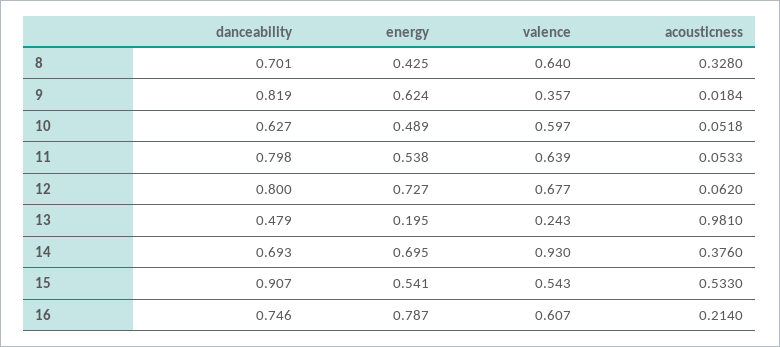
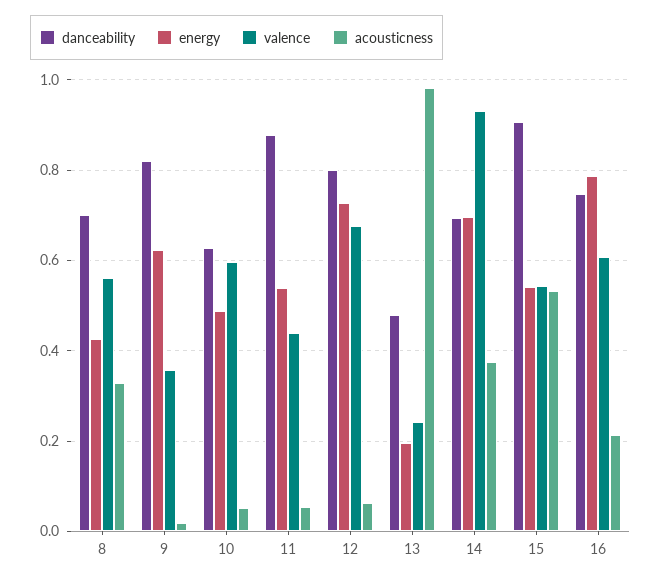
  {
    "danceability": {
      "8": 0.701,
      "9": 0.819,
      "10": 0.627,
-     "11": 0.798,
+     "11": 0.88,
      "12": 0.8,
      "13": 0.479,
      "14": 0.693,
      "15": 0.907,
      "16": 0.746
    },
    "energy": {
      "8": 0.425,
      "9": 0.624,
      "10": 0.489,
      "11": 0.538,
      "12": 0.727,
      "13": 0.195,
      "14": 0.695,
      "15": 0.541,
      "16": 0.787
    },
    "valence": {
-     "8": 0.64,
+     "8": 0.56,
      "9": 0.357,
      "10": 0.597,
-     "11": 0.639,
+     "11": 0.44,
      "12": 0.677,
      "13": 0.243,
      "14": 0.93,
      "15": 0.543,
      "16": 0.607
    },
    "acousticness": {
      "8": 0.328,
      "9": 0.0184,
      "10": 0.0518,
      "11": 0.0533,
      "12": 0.062,
      "13": 0.981,
      "14": 0.376,
      "15": 0.533,
      "16": 0.214
    }
  }

